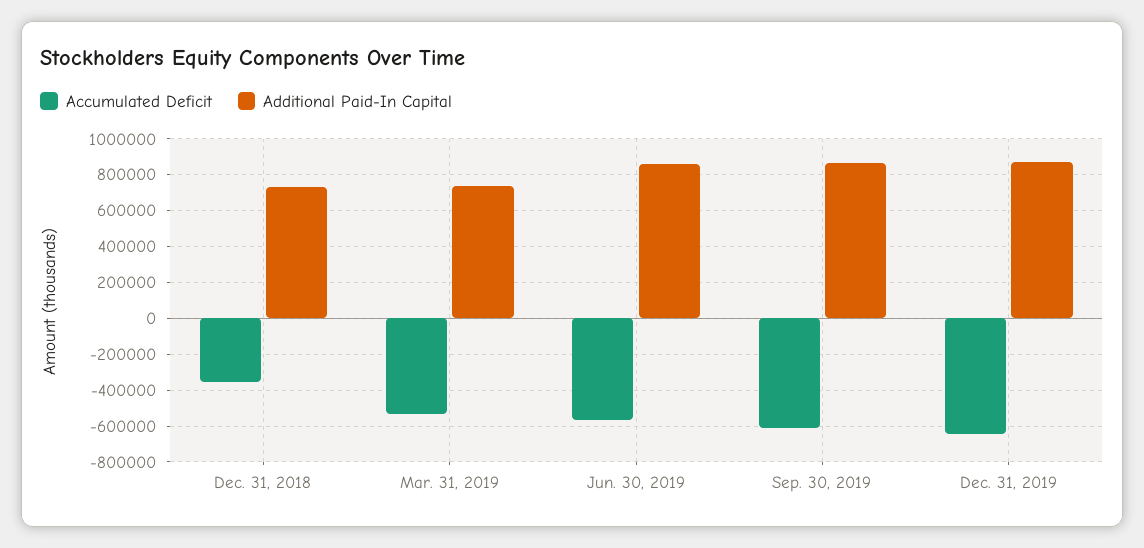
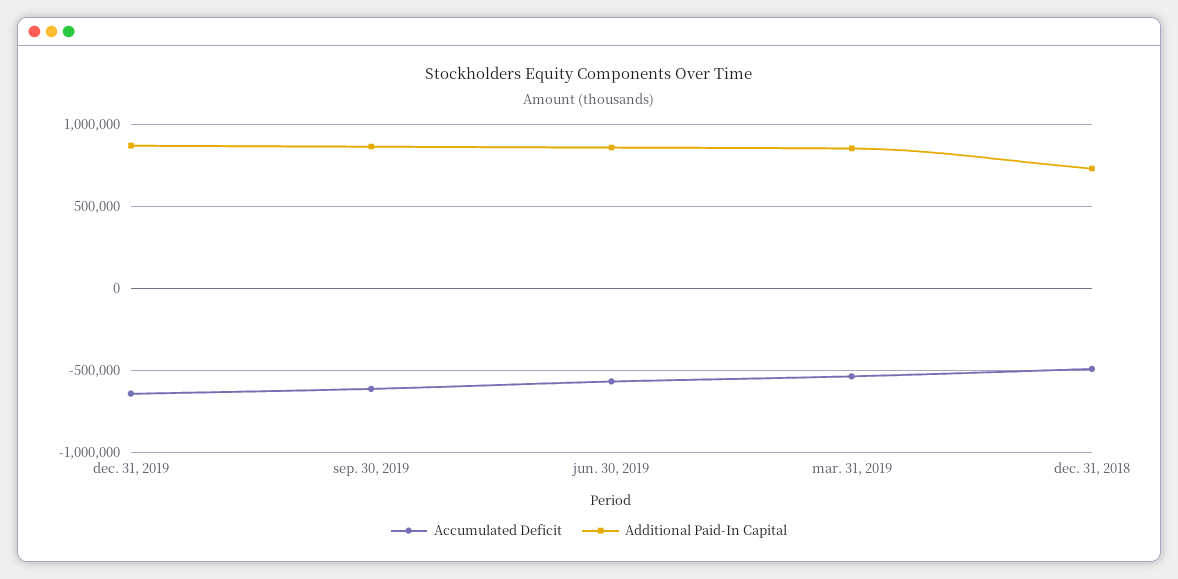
  {
    "Accumulated Deficit": {
-     "Dec. 31, 2018": -350000,
+     "Dec. 31, 2018": -500000,
      "Mar. 31, 2019": -550000,
      "Jun. 30, 2019": -550000,
      "Sep. 30, 2019": -600000,
      "Dec. 31, 2019": -650000
    },
    "Additional Paid-In Capital": {
      "Dec. 31, 2018": 750000,
-     "Mar. 31, 2019": 750000,
+     "Mar. 31, 2019": 850000,
      "Jun. 30, 2019": 850000,
      "Sep. 30, 2019": 850000,
      "Dec. 31, 2019": 850000
    }
  }

